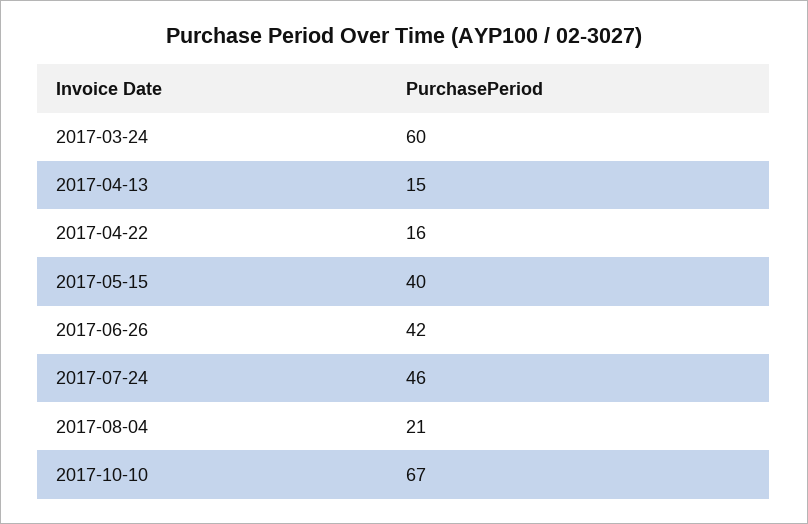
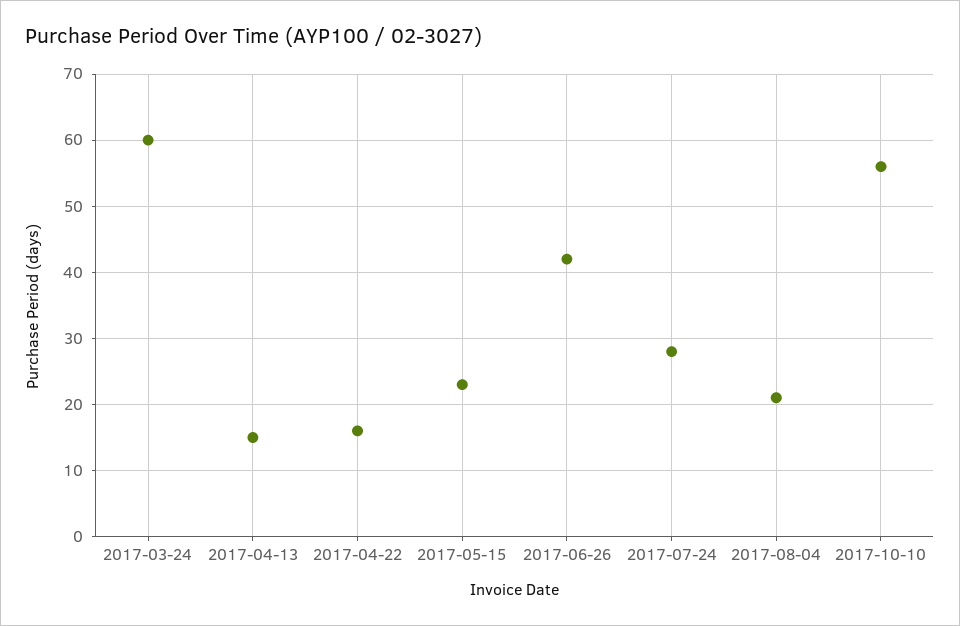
  {
    "2017-03-24": 60,
    "2017-04-13": 15,
    "2017-04-22": 16,
-   "2017-05-15": 40,
+   "2017-05-15": 23,
    "2017-06-26": 42,
-   "2017-07-24": 46,
+   "2017-07-24": 28,
    "2017-08-04": 21,
-   "2017-10-10": 67
+   "2017-10-10": 56
  }

